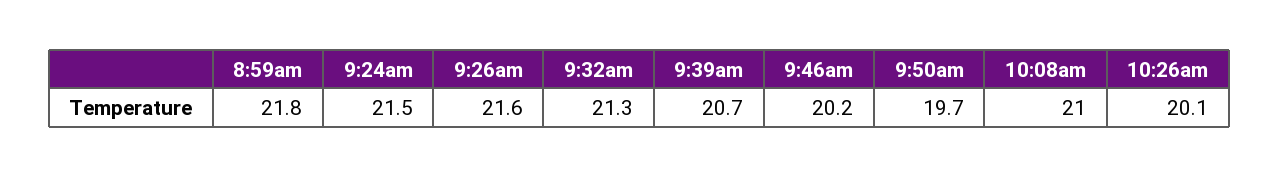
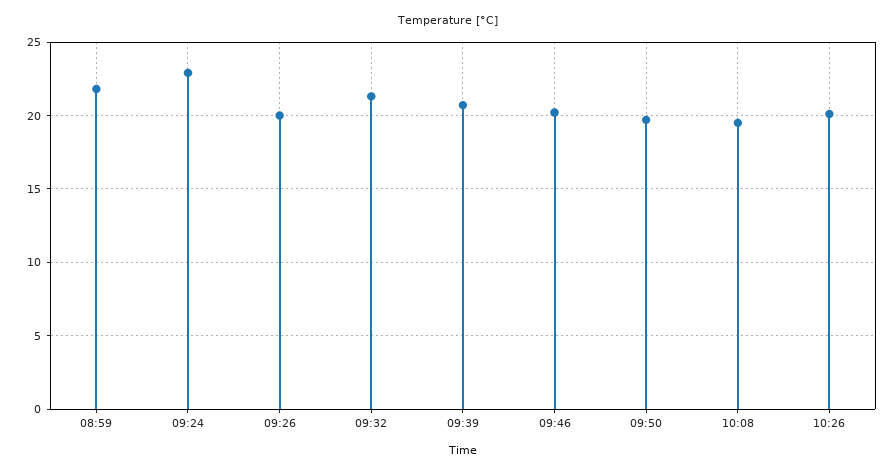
  {
    "8:59am": 21.8,
-   "9:24am": 21.5,
+   "9:24am": 23,
-   "9:26am": 21.6,
+   "9:26am": 20,
    "9:32am": 21.3,
    "9:39am": 20.7,
    "9:46am": 20.2,
    "9:50am": 19.7,
-   "10:08am": 21,
+   "10:08am": 19.5,
    "10:26am": 20.1
  }

